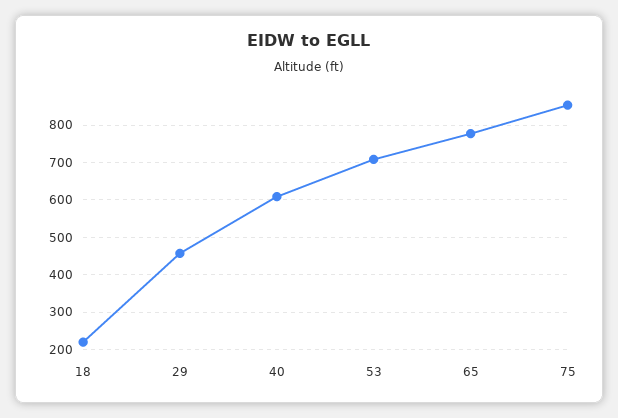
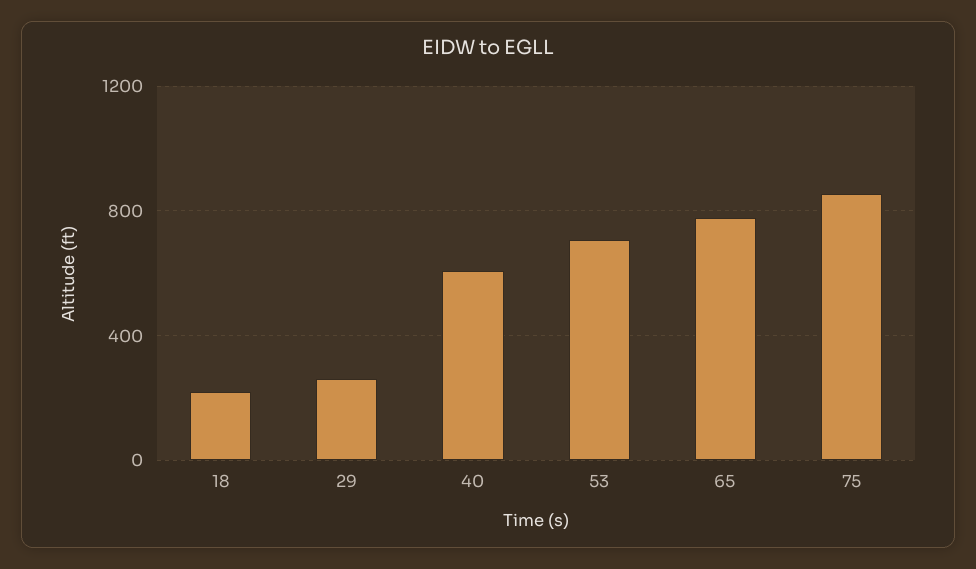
  {
    "18": 220,
-   "29": 460,
+   "29": 250,
    "40": 600,
    "53": 700,
    "65": 780,
    "75": 860
  }

